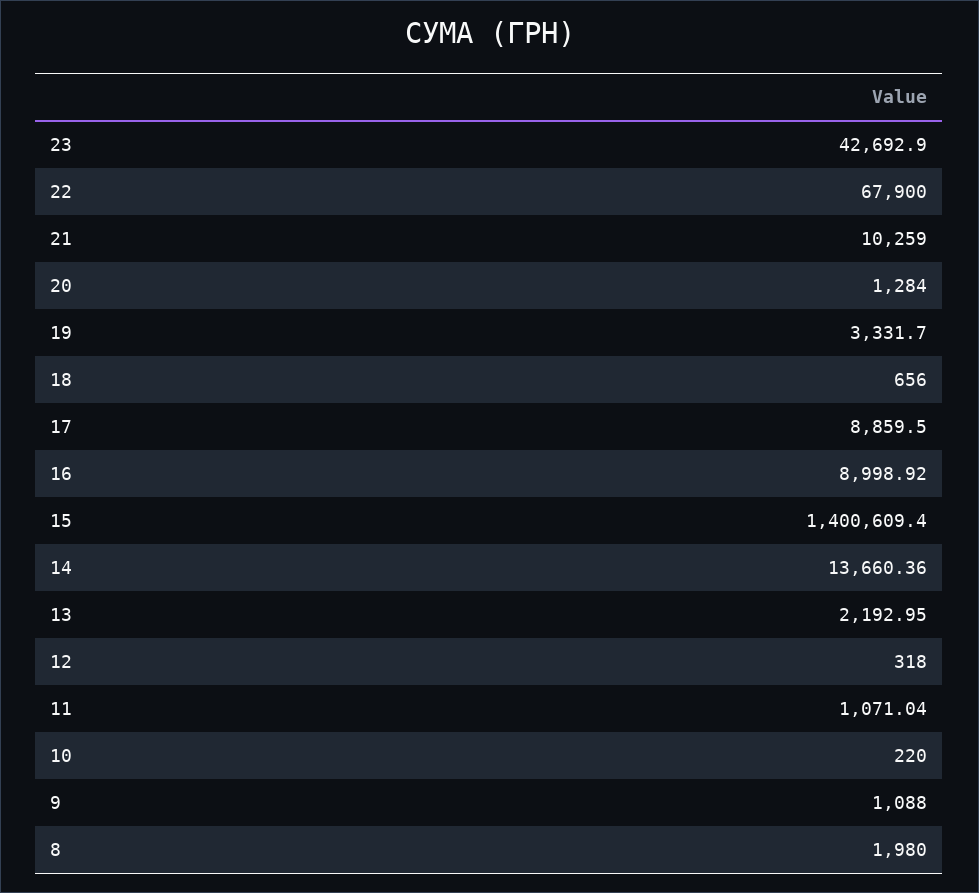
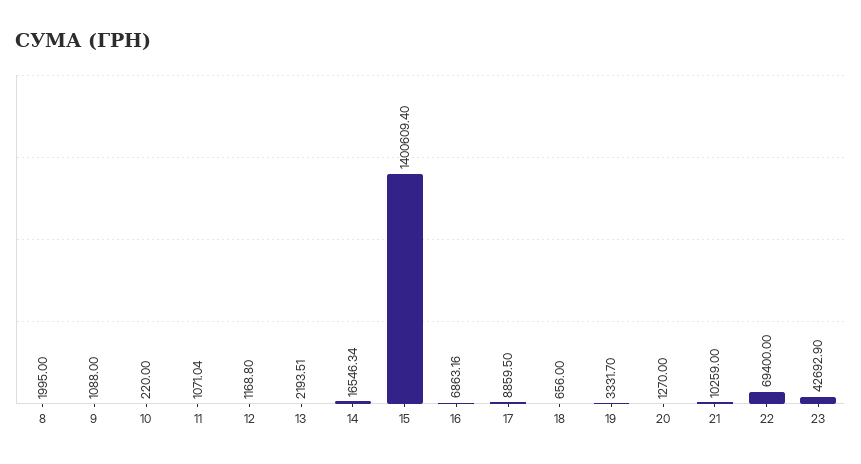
  {
    "23": 42692.9,
-   "22": 67900,
+   "22": 69400,
    "21": 10259,
-   "20": 1284,
+   "20": 1270,
    "19": 3331.7,
    "18": 656,
    "17": 8859.5,
-   "16": 8998.92,
+   "16": 6863.16,
    "15": 1400609.4,
-   "14": 13660.36,
+   "14": 16546.34,
-   "13": 2192.95,
+   "13": 2193.51,
-   "12": 318,
+   "12": 1168.8,
    "11": 1071.04,
    "10": 220,
    "9": 1088,
-   "8": 1980
+   "8": 1995
  }

